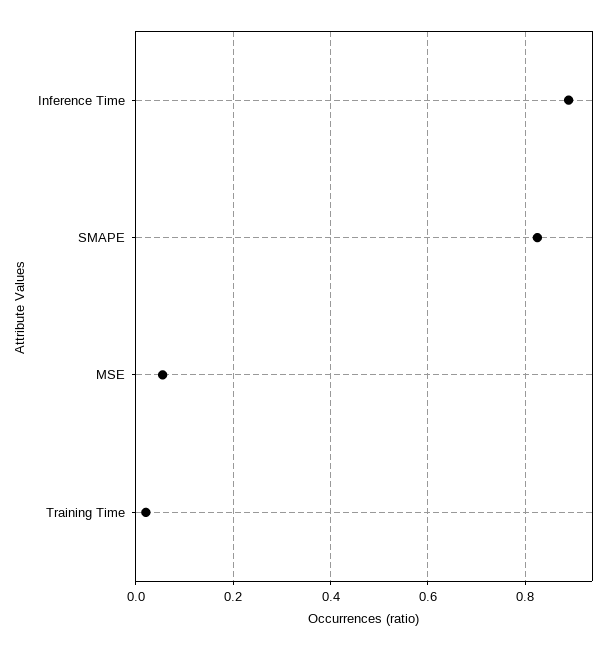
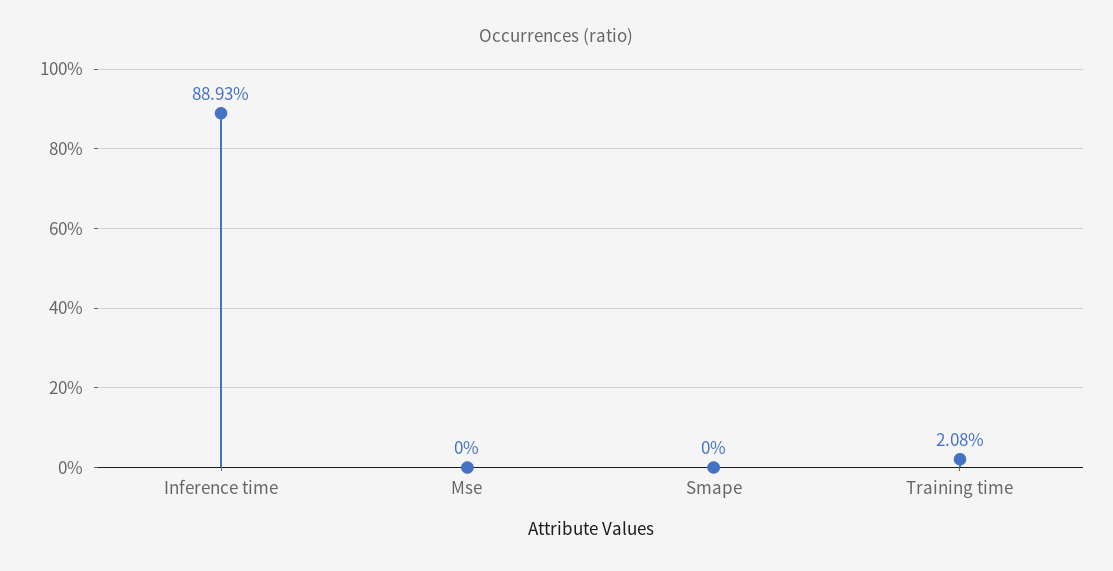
  {
    "Inference Time": 0.8893,
-   "SMAPE": 0.82,
+   "SMAPE": 0,
-   "MSE": 0.06,
+   "MSE": 0,
    "Training Time": 0.0208
  }

